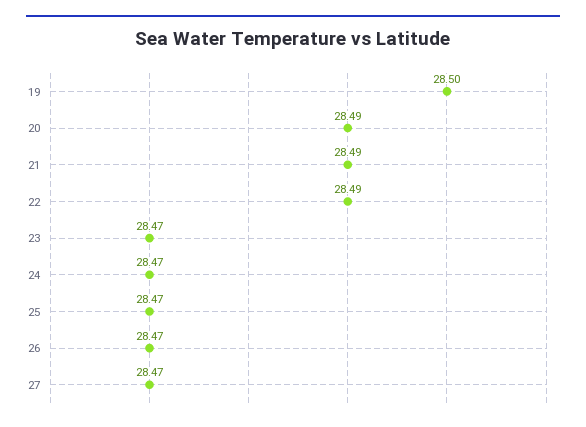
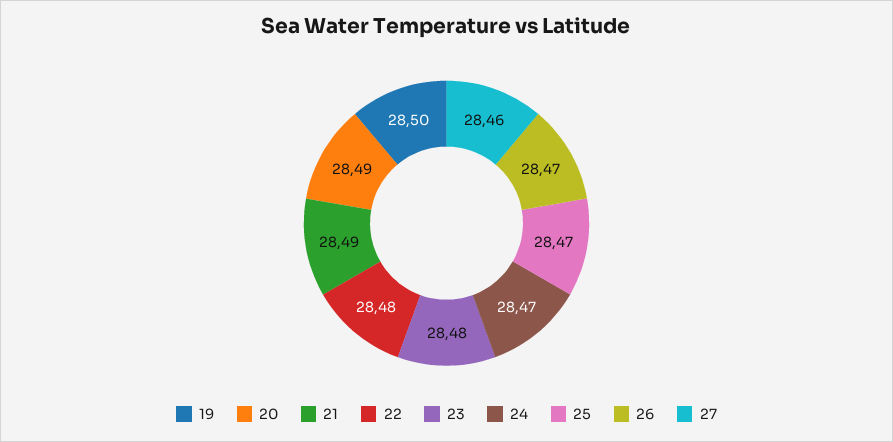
  {
    "19": 28.5,
    "20": 28.49,
    "21": 28.49,
-   "22": 28.49,
+   "22": 28.48,
-   "23": 28.47,
+   "23": 28.48,
    "24": 28.47,
    "25": 28.47,
    "26": 28.47,
-   "27": 28.47
+   "27": 28.46
  }

